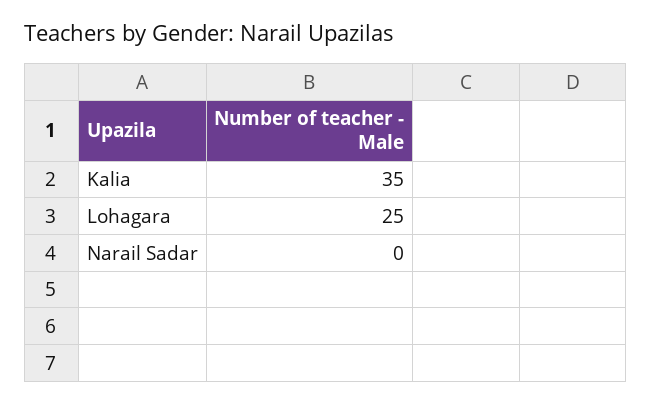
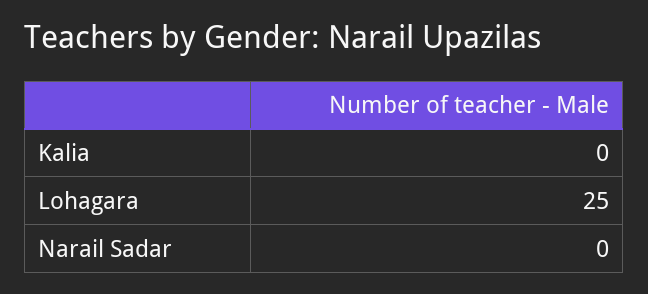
  {
-   "Kalia": 35,
+   "Kalia": 0,
    "Lohagara": 25,
    "Narail Sadar": 0
  }

